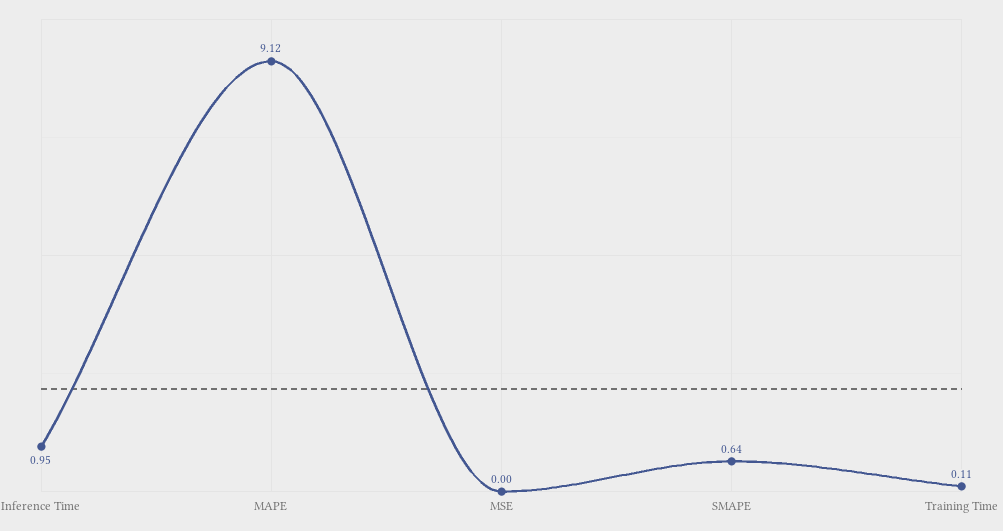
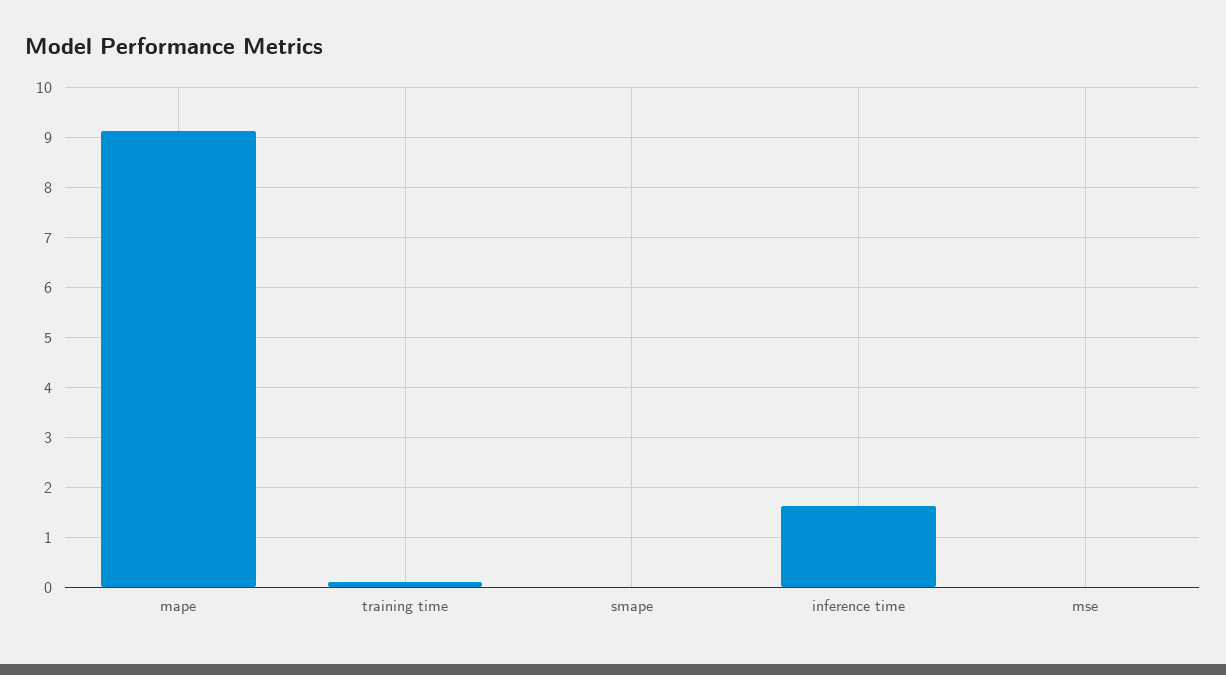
  {
-   "Inference Time": 0.95,
+   "Inference Time": 1.6,
    "MAPE": 9.12,
    "MSE": 0,
-   "SMAPE": 0.64,
+   "SMAPE": 0,
    "Training Time": 0.11
  }

